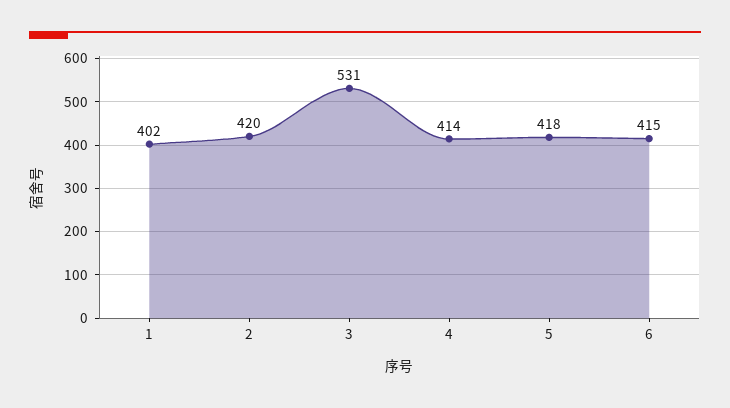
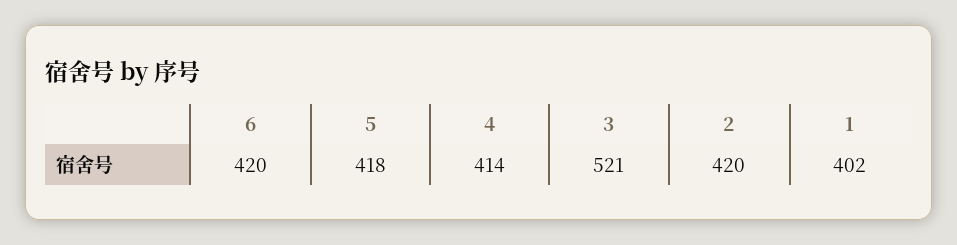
  {
    "1": 402,
    "2": 420,
-   "3": 531,
+   "3": 521,
    "4": 414,
    "5": 418,
-   "6": 415
+   "6": 420
  }

